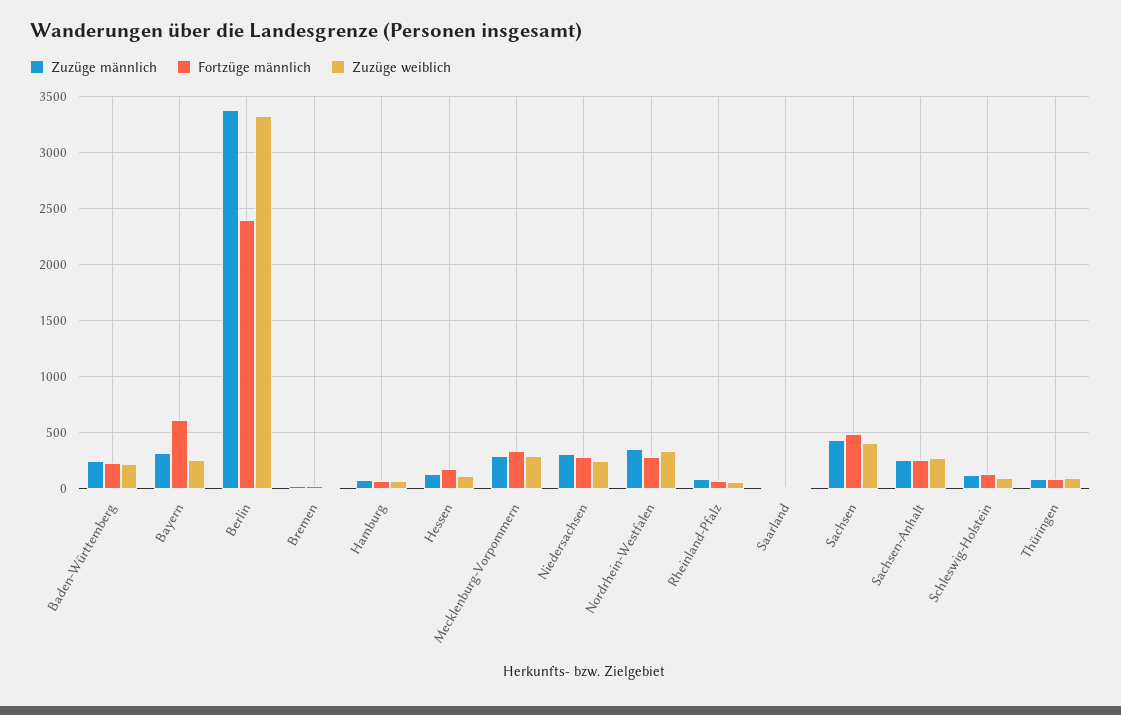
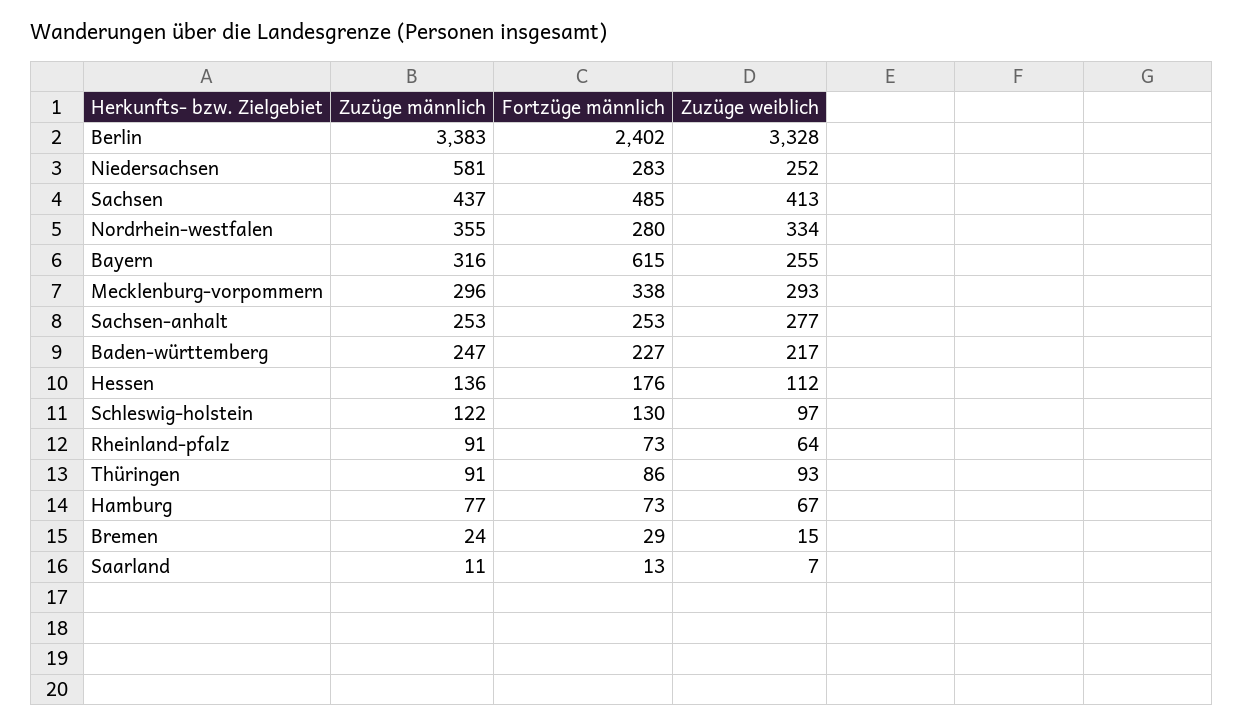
  {
    "Zuzüge männlich": {
      "Baden-Württemberg": 247,
      "Bayern": 316,
      "Berlin": 3383,
      "Bremen": 24,
      "Hamburg": 77,
      "Hessen": 136,
      "Mecklenburg-Vorpommern": 296,
-     "Niedersachsen": 300,
+     "Niedersachsen": 581,
      "Nordrhein-Westfalen": 355,
      "Rheinland-Pfalz": 91,
      "Saarland": 11,
      "Sachsen": 437,
      "Sachsen-Anhalt": 253,
      "Schleswig-Holstein": 122,
      "Thüringen": 91
    },
    "Fortzüge männlich": {
      "Baden-Württemberg": 227,
      "Bayern": 615,
      "Berlin": 2402,
      "Bremen": 29,
      "Hamburg": 73,
      "Hessen": 176,
      "Mecklenburg-Vorpommern": 338,
      "Niedersachsen": 283,
      "Nordrhein-Westfalen": 280,
      "Rheinland-Pfalz": 73,
      "Saarland": 13,
      "Sachsen": 485,
      "Sachsen-Anhalt": 253,
      "Schleswig-Holstein": 130,
      "Thüringen": 86
    },
    "Zuzüge weiblich": {
      "Baden-Württemberg": 217,
      "Bayern": 255,
      "Berlin": 3328,
      "Bremen": 15,
      "Hamburg": 67,
      "Hessen": 112,
      "Mecklenburg-Vorpommern": 293,
      "Niedersachsen": 252,
      "Nordrhein-Westfalen": 334,
      "Rheinland-Pfalz": 64,
      "Saarland": 7,
      "Sachsen": 413,
      "Sachsen-Anhalt": 277,
      "Schleswig-Holstein": 97,
      "Thüringen": 93
    }
  }

